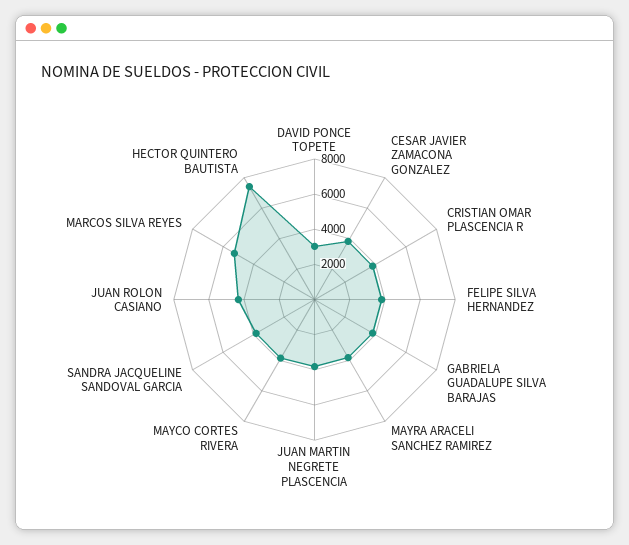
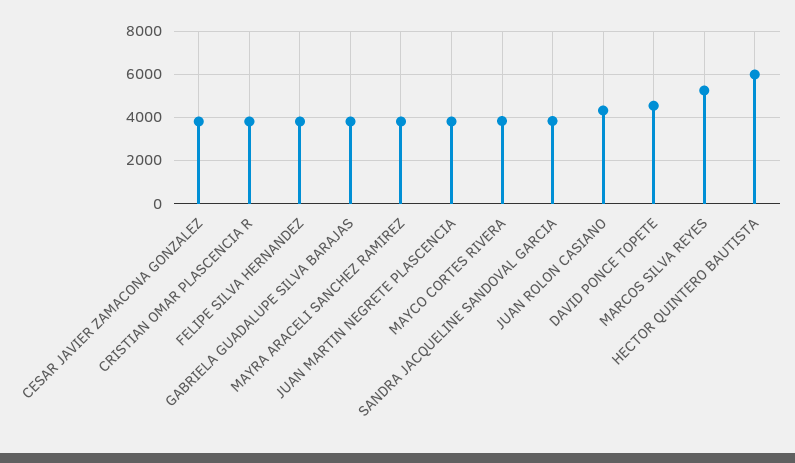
  {
-   "DAVID PONCE TOPETE": 3000,
+   "DAVID PONCE TOPETE": 4500,
    "CESAR JAVIER ZAMACONA GONZALEZ": 4000,
    "CRISTIAN OMAR PLASCENCIA R": 4000,
    "FELIPE SILVA HERNANDEZ": 4000,
    "GABRIELA GUADALUPE SILVA BARAJAS": 4000,
    "MAYRA ARACELI SANCHEZ RAMIREZ": 4000,
    "JUAN MARTIN NEGRETE PLASCENCIA": 4000,
    "MAYCO CORTES RIVERA": 4000,
    "SANDRA JACQUELINE SANDOVAL GARCIA": 4000,
    "JUAN ROLON CASIANO": 4500,
    "MARCOS SILVA REYES": 5500,
-   "HECTOR QUINTERO BAUTISTA": 7500
+   "HECTOR QUINTERO BAUTISTA": 6000
  }

